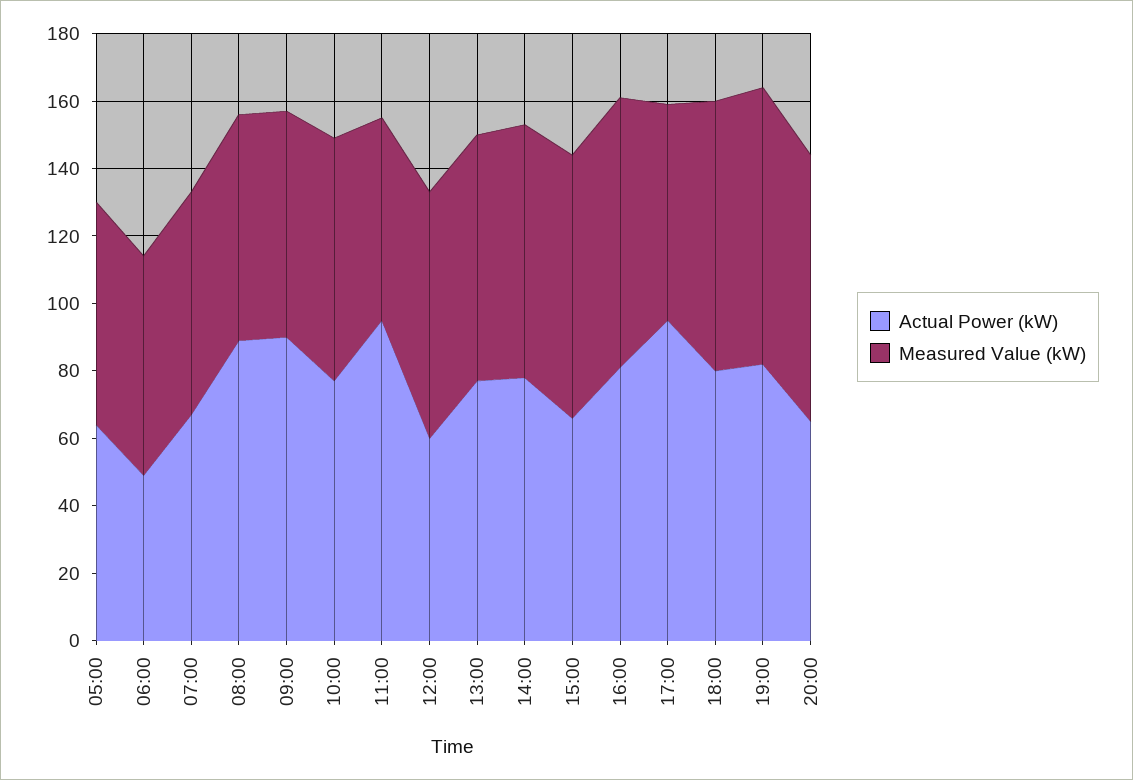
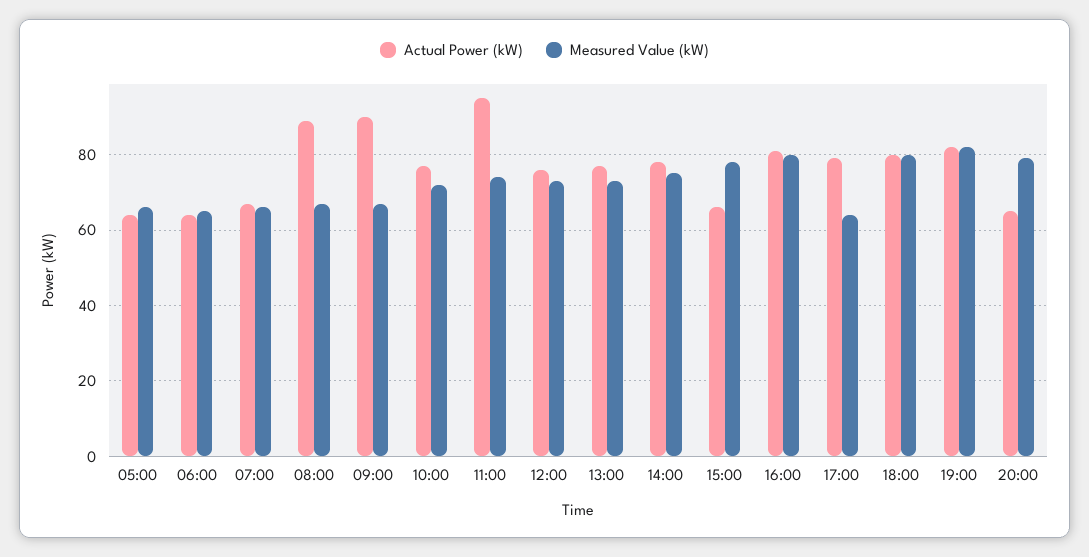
  {
    "Actual Power (kW)": {
      "05:00": 65,
-     "06:00": 50,
+     "06:00": 65,
      "07:00": 65,
      "08:00": 90,
      "09:00": 90,
      "10:00": 75,
      "11:00": 95,
-     "12:00": 60,
+     "12:00": 75,
      "13:00": 75,
      "14:00": 80,
      "15:00": 65,
      "16:00": 80,
-     "17:00": 95,
+     "17:00": 80,
      "18:00": 80,
      "19:00": 80,
      "20:00": 65
    },
    "Measured Value (kW)": {
      "05:00": 65,
      "06:00": 65,
      "07:00": 65,
      "08:00": 65,
      "09:00": 65,
      "10:00": 70,
-     "11:00": 60,
+     "11:00": 75,
      "12:00": 75,
      "13:00": 75,
      "14:00": 75,
      "15:00": 80,
      "16:00": 80,
      "17:00": 65,
      "18:00": 80,
      "19:00": 80,
      "20:00": 80
    }
  }

